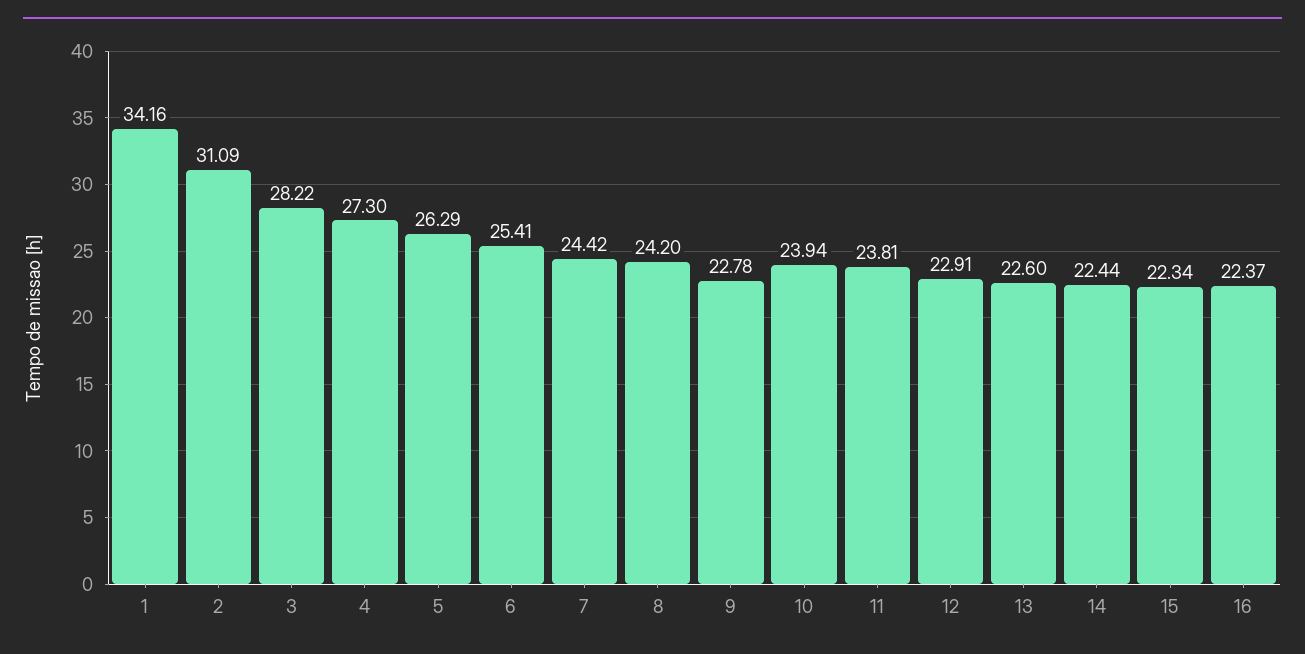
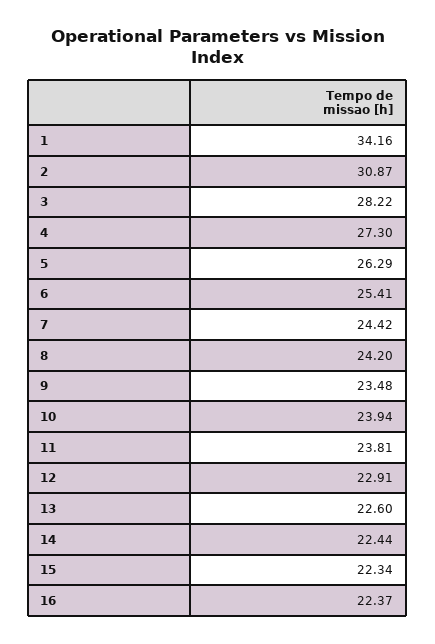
  {
    "1": 34.16,
-   "2": 31.09,
+   "2": 30.87,
    "3": 28.22,
    "4": 27.3,
    "5": 26.29,
    "6": 25.41,
    "7": 24.42,
    "8": 24.2,
-   "9": 22.78,
+   "9": 23.48,
    "10": 23.94,
    "11": 23.81,
    "12": 22.91,
    "13": 22.6,
    "14": 22.44,
    "15": 22.34,
    "16": 22.37
  }

